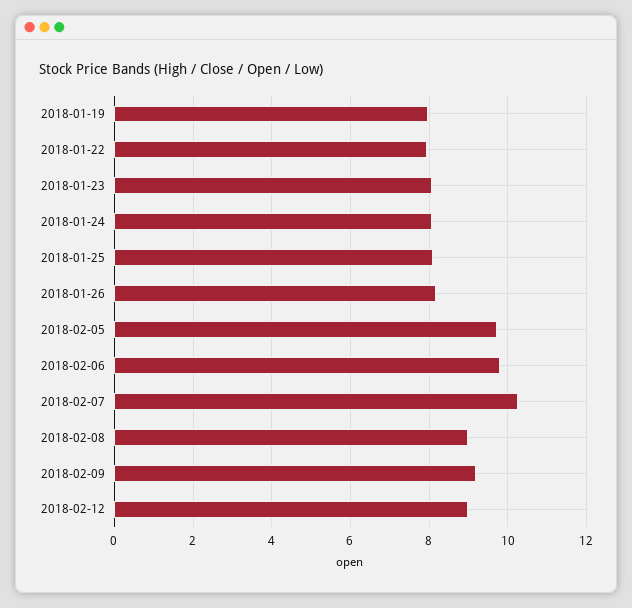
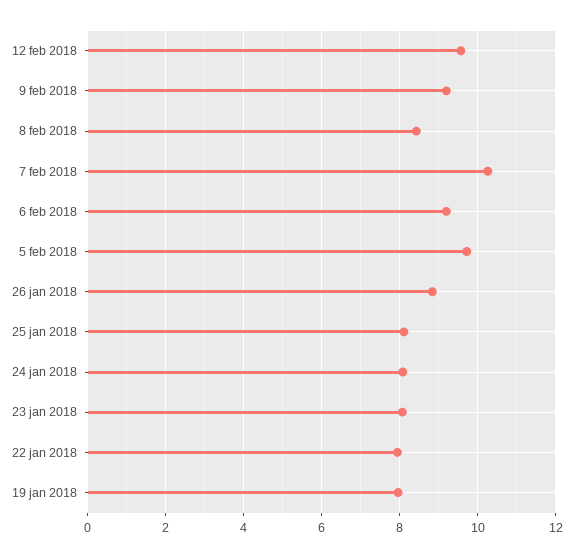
  {
    "2018-01-19": 8,
    "2018-01-22": 8,
    "2018-01-23": 8,
    "2018-01-24": 8,
    "2018-01-25": 8.2,
-   "2018-01-26": 8.2,
+   "2018-01-26": 8.8,
    "2018-02-05": 9.8,
-   "2018-02-06": 9.8,
+   "2018-02-06": 9.2,
    "2018-02-07": 10.2,
-   "2018-02-08": 9,
+   "2018-02-08": 8.4,
    "2018-02-09": 9.2,
-   "2018-02-12": 9
+   "2018-02-12": 9.6
  }

